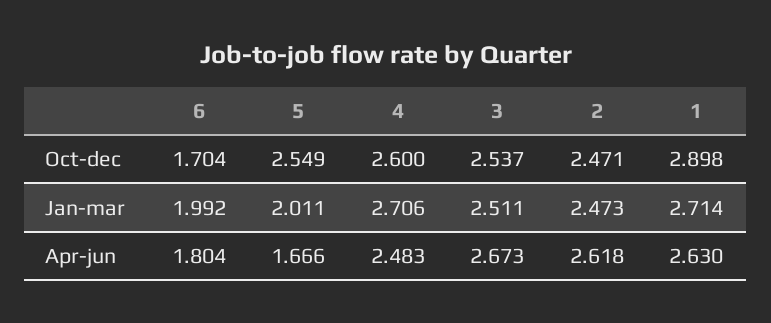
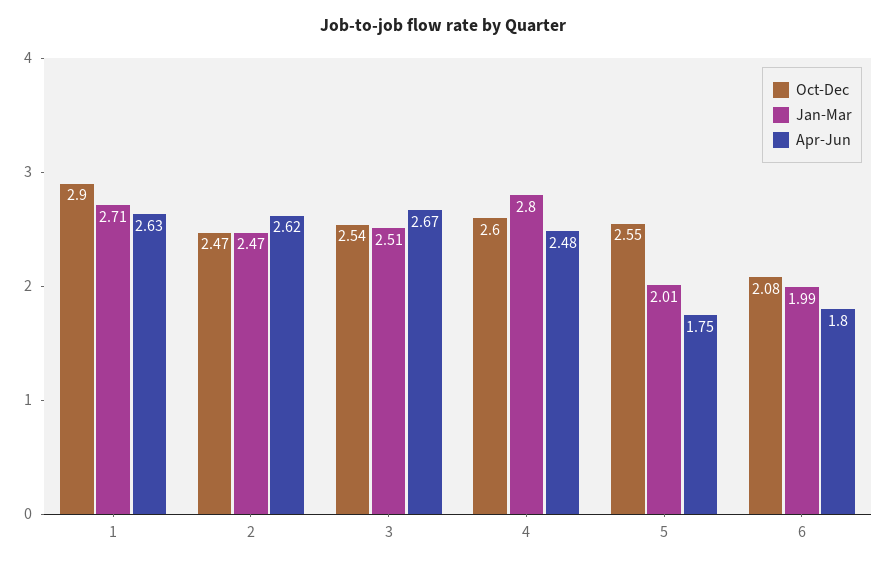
  {
    "Oct-dec": {
-     "6": 1.704,
+     "6": 2.08,
      "5": 2.549,
      "4": 2.6,
      "3": 2.537,
      "2": 2.471,
      "1": 2.898
    },
    "Jan-mar": {
      "6": 1.992,
      "5": 2.011,
-     "4": 2.706,
+     "4": 2.8,
      "3": 2.511,
      "2": 2.473,
      "1": 2.714
    },
    "Apr-jun": {
      "6": 1.804,
-     "5": 1.666,
+     "5": 1.75,
      "4": 2.483,
      "3": 2.673,
      "2": 2.618,
      "1": 2.63
    }
  }

